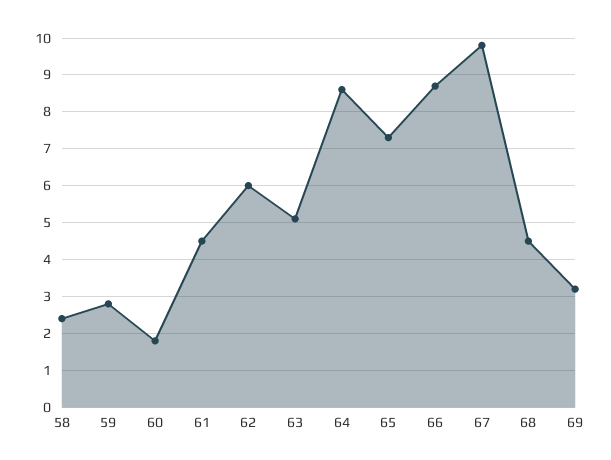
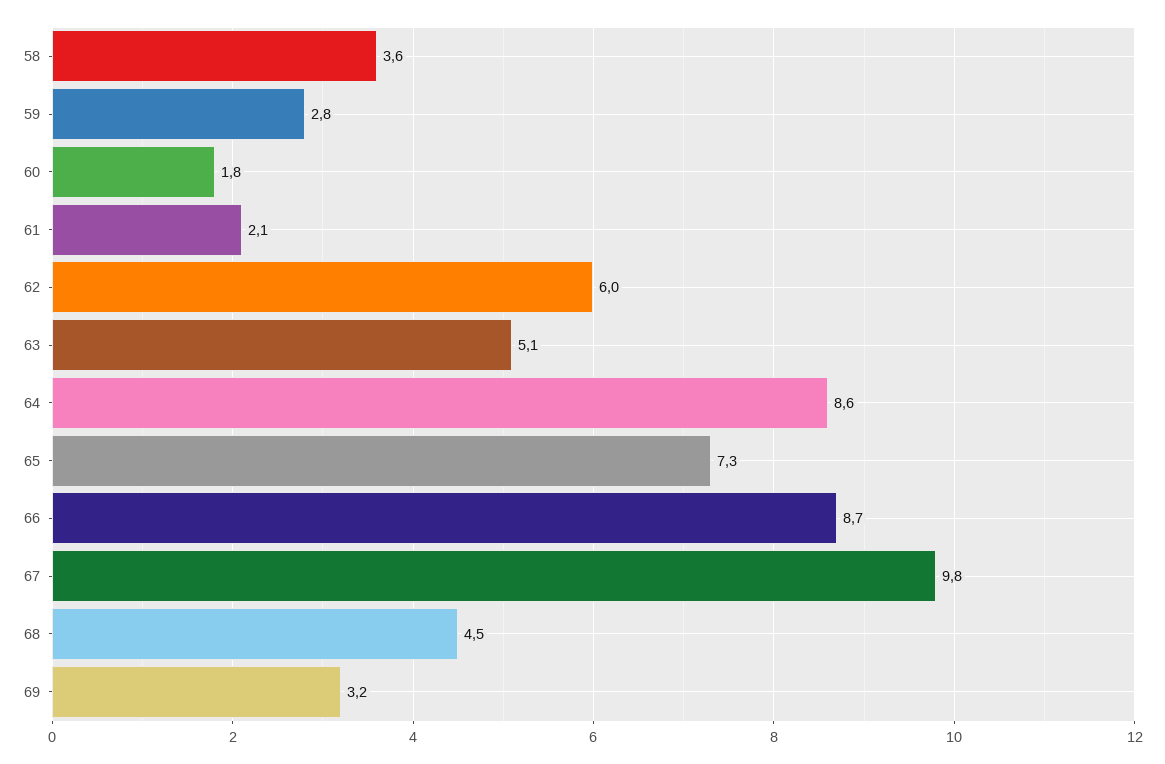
  {
-   "58": 2.5,
+   "58": 3.6,
    "59": 2.8,
    "60": 1.8,
-   "61": 4.5,
+   "61": 2.1,
    "62": 6,
    "63": 5.1,
    "64": 8.6,
    "65": 7.3,
    "66": 8.7,
    "67": 9.8,
    "68": 4.5,
    "69": 3.2
  }

